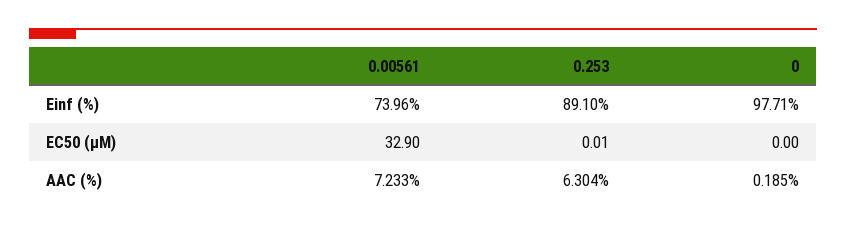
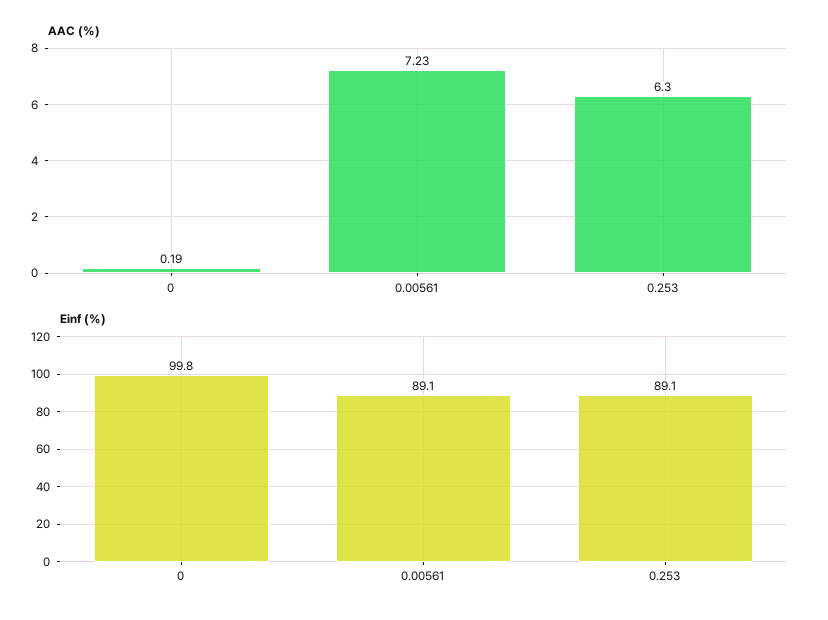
  {
    "Einf (%)": {
-     "0.00561": 73.96,
+     "0.00561": 89.1,
      "0.253": 89.1,
-     "0": 97.71
+     "0": 99.8
    },
-   "EC50 (µM)": {
-     "0.00561": 32.9,
-     "0.253": 0.01,
-     "0": 0
-   },
    "AAC (%)": {
      "0.00561": 7.233,
      "0.253": 6.304,
      "0": 0.185
    }
  }

